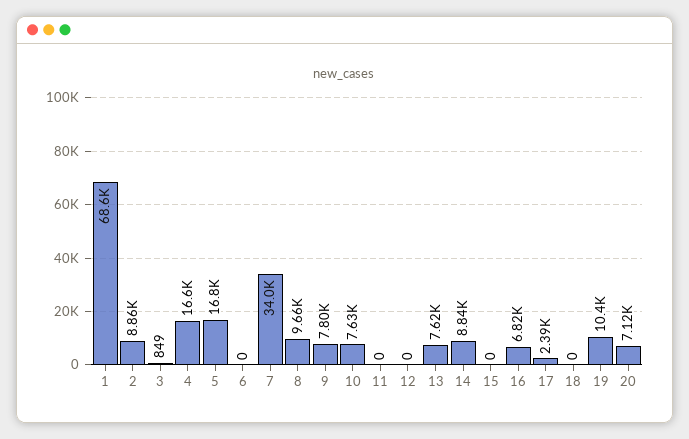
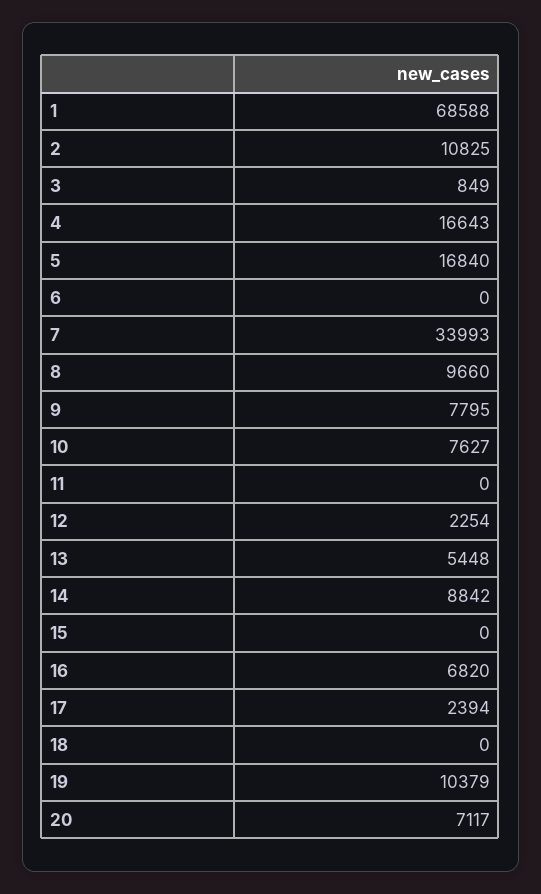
  {
    "1": 68588,
-   "2": 8860,
+   "2": 10825,
    "3": 849,
    "4": 16643,
    "5": 16840,
    "6": 0,
    "7": 33993,
    "8": 9660,
    "9": 7795,
    "10": 7627,
    "11": 0,
-   "12": 0,
+   "12": 2254,
-   "13": 7620,
+   "13": 5448,
    "14": 8842,
    "15": 0,
    "16": 6820,
    "17": 2394,
    "18": 0,
    "19": 10379,
    "20": 7117
  }

